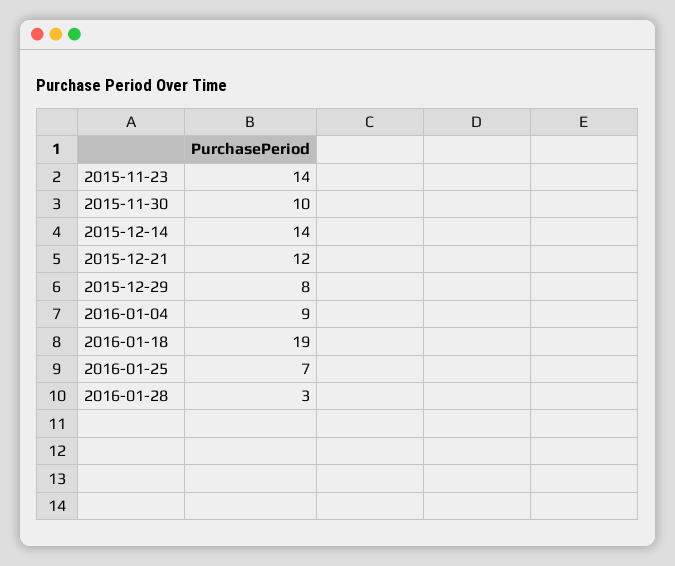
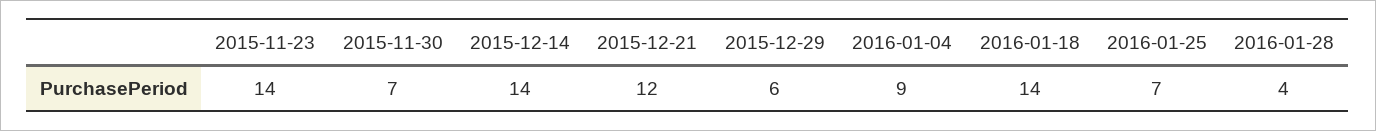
  {
    "2015-11-23": 14,
-   "2015-11-30": 10,
+   "2015-11-30": 7,
    "2015-12-14": 14,
    "2015-12-21": 12,
-   "2015-12-29": 8,
+   "2015-12-29": 6,
    "2016-01-04": 9,
-   "2016-01-18": 19,
+   "2016-01-18": 14,
    "2016-01-25": 7,
-   "2016-01-28": 3
+   "2016-01-28": 4
  }

